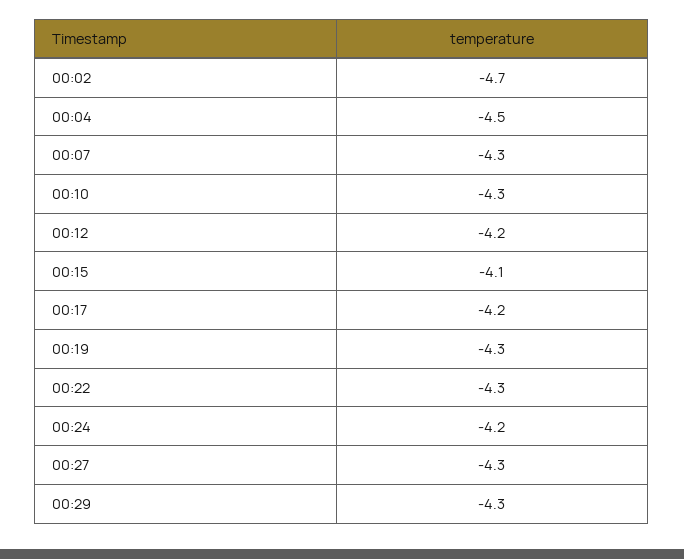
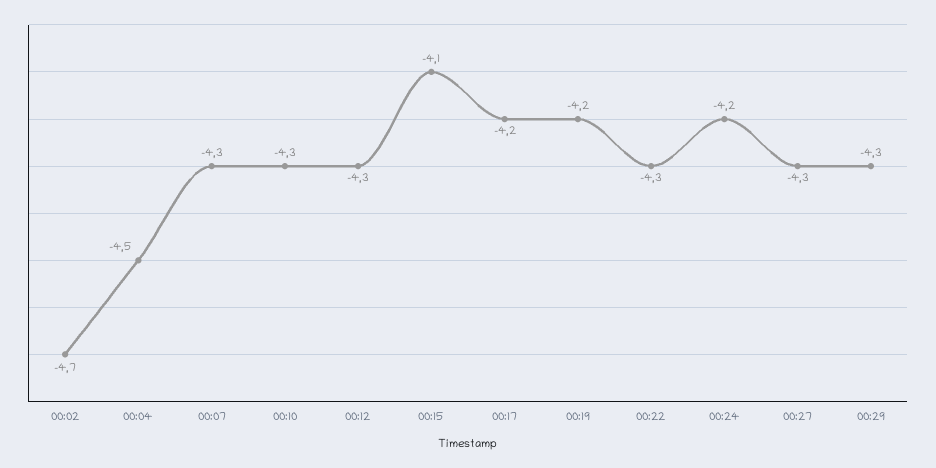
  {
    "00:02": -4.7,
    "00:04": -4.5,
    "00:07": -4.3,
    "00:10": -4.3,
-   "00:12": -4.2,
+   "00:12": -4.3,
    "00:15": -4.1,
    "00:17": -4.2,
-   "00:19": -4.3,
+   "00:19": -4.2,
    "00:22": -4.3,
    "00:24": -4.2,
    "00:27": -4.3,
    "00:29": -4.3
  }

